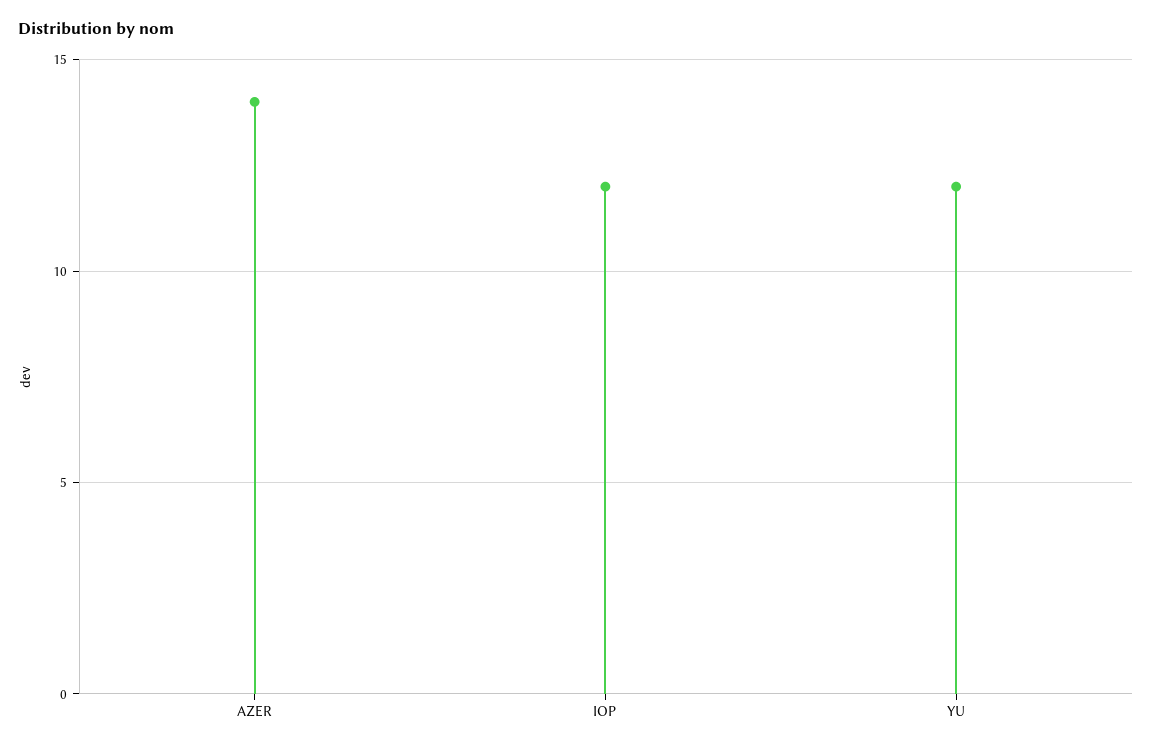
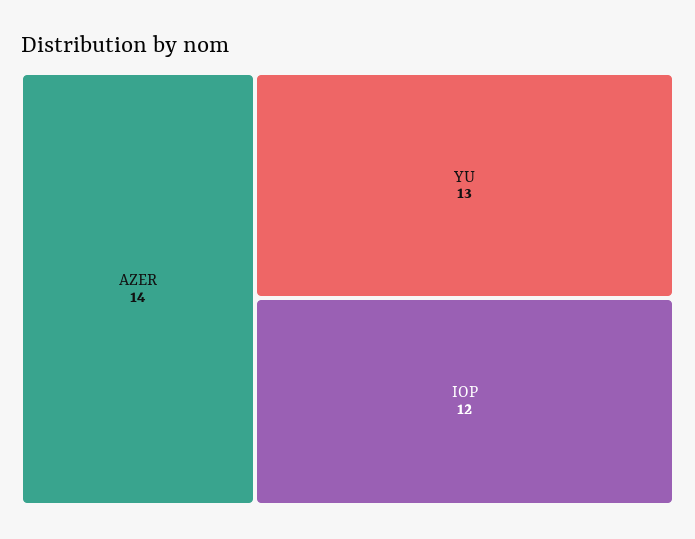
  {
    "AZER": 14,
    "IOP": 12,
-   "YU": 12
+   "YU": 13
  }

